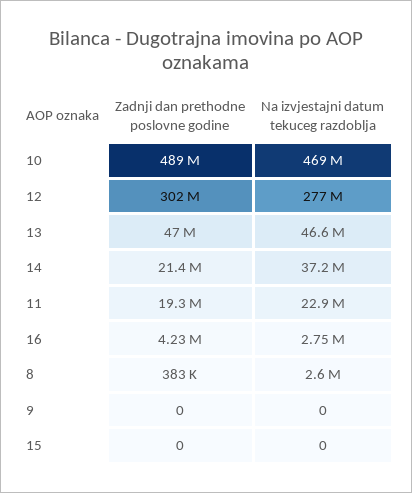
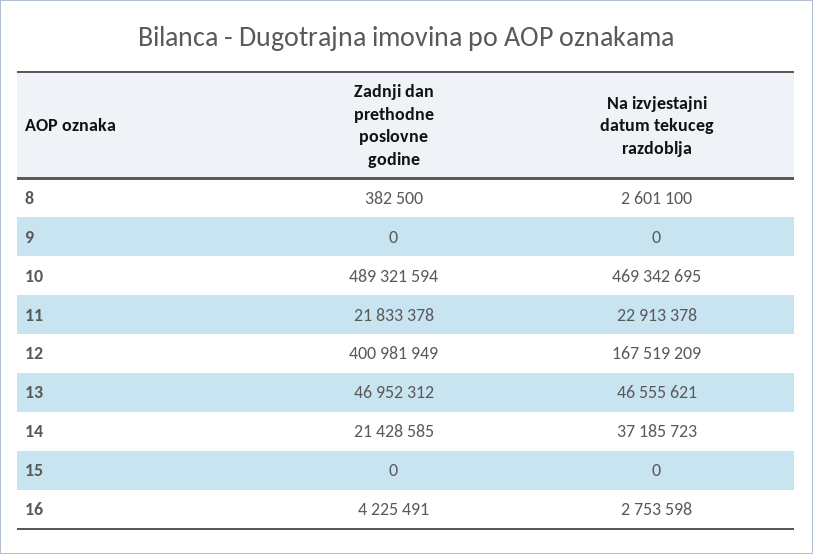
  {
    "Zadnji dan prethodne poslovne godine": {
      "10": 489321594,
-     "12": 302000000,
+     "12": 400981949,
      "13": 46952312,
      "14": 21428585,
-     "11": 19300000,
+     "11": 21833378,
      "16": 4225491,
      "8": 382500,
      "9": 0,
      "15": 0
    },
    "Na izvjestajni datum tekuceg razdoblja": {
      "10": 469342695,
-     "12": 277000000,
+     "12": 167519209,
      "13": 46555621,
      "14": 37185723,
      "11": 22913378,
      "16": 2753598,
      "8": 2601100,
      "9": 0,
      "15": 0
    }
  }

